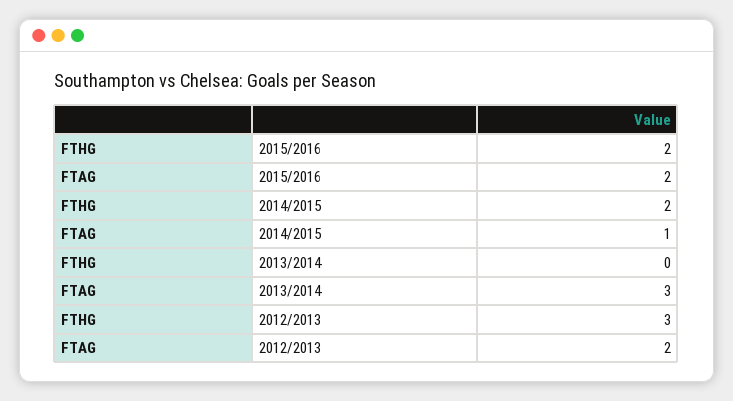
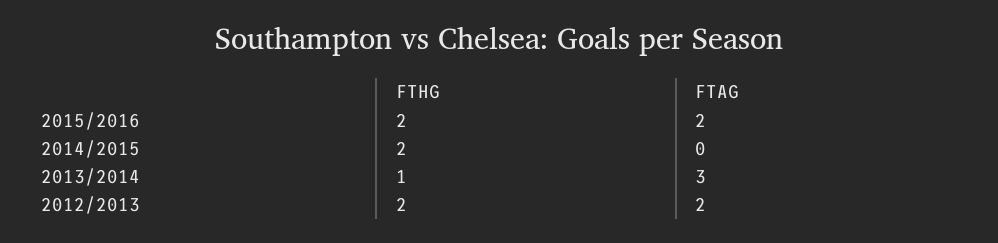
  {
    "FTHG": {
      "2015/2016": 2,
      "2014/2015": 2,
-     "2013/2014": 0,
+     "2013/2014": 1,
-     "2012/2013": 3
+     "2012/2013": 2
    },
    "FTAG": {
      "2015/2016": 2,
-     "2014/2015": 1,
+     "2014/2015": 0,
      "2013/2014": 3,
      "2012/2013": 2
    }
  }

